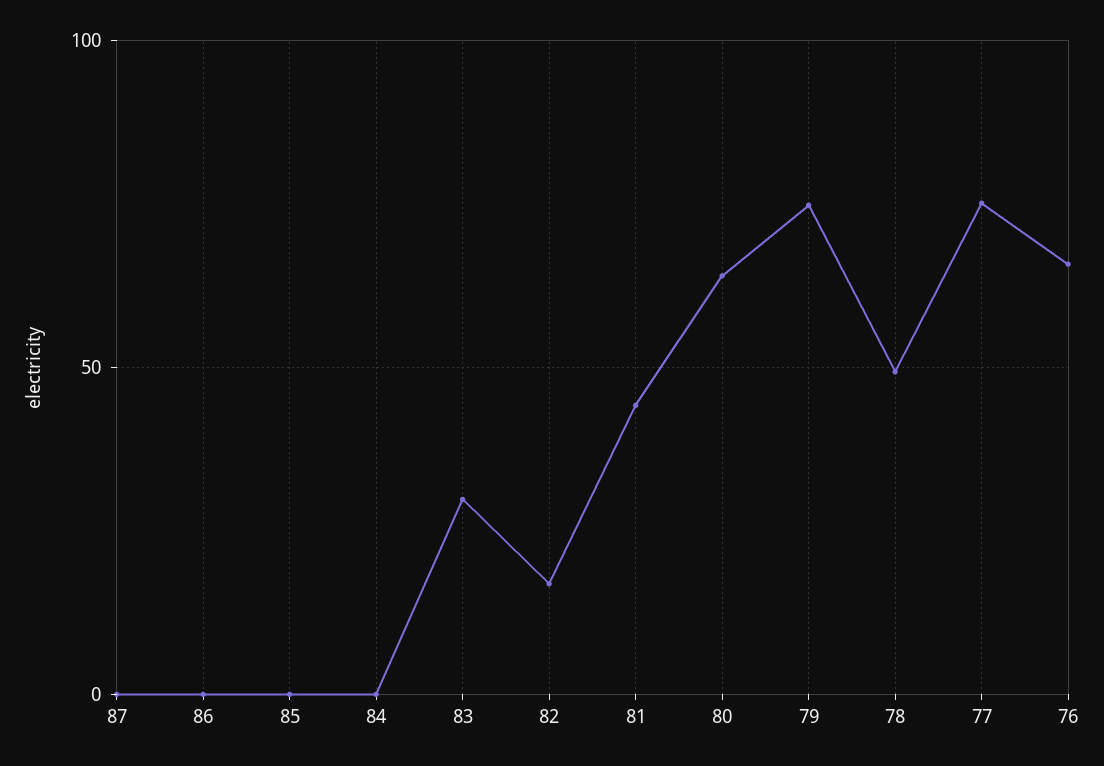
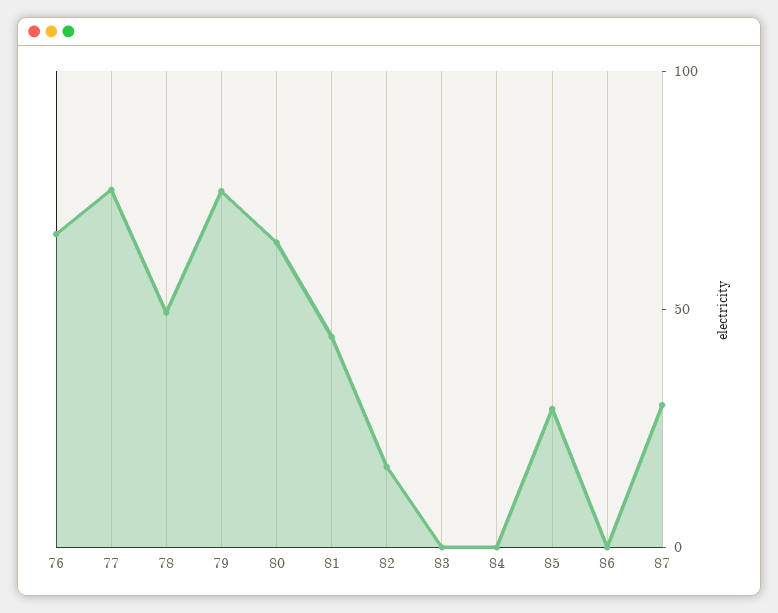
  {
-   "87": 0,
+   "87": 30,
    "86": 0,
-   "85": 0,
+   "85": 30,
    "84": 0,
-   "83": 30,
+   "83": 0,
    "82": 15,
    "81": 45,
    "80": 65,
    "79": 75,
    "78": 50,
    "77": 75,
    "76": 65
  }

